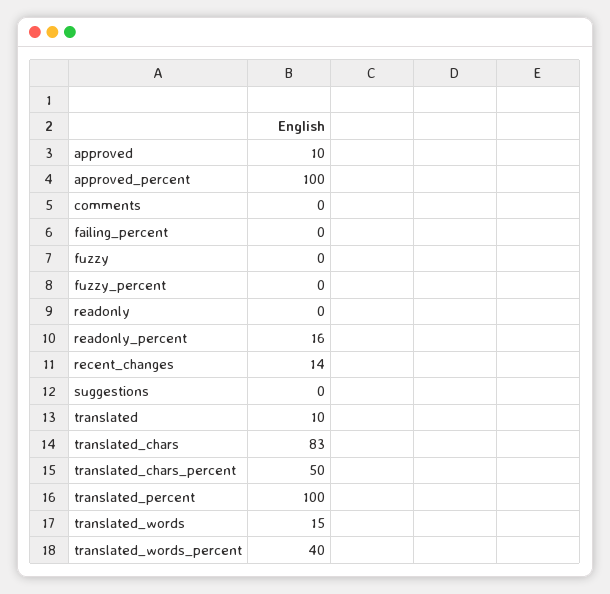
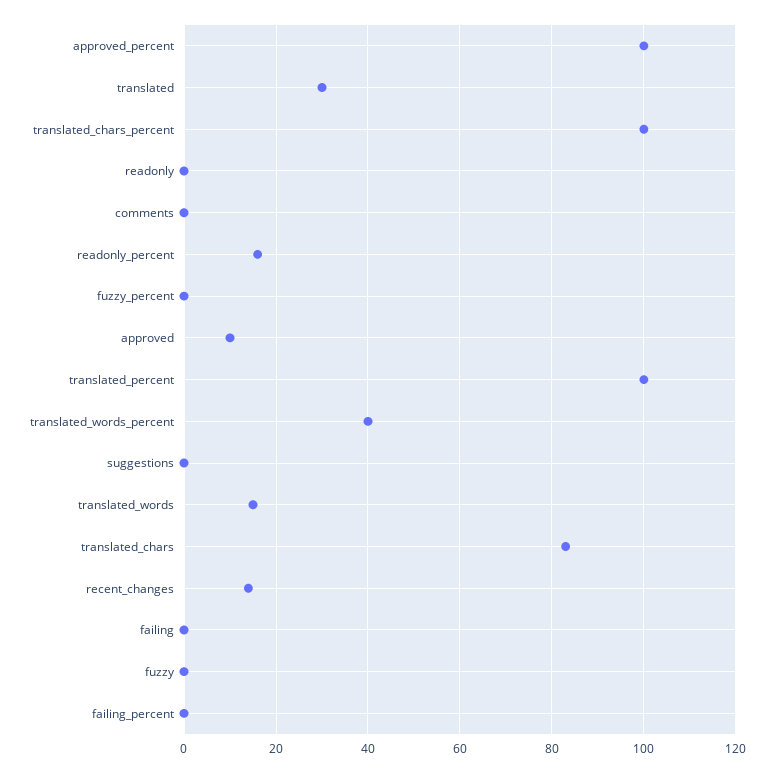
  {
    "approved": 10,
    "approved_percent": 100,
    "comments": 0,
    "failing_percent": 0,
    "fuzzy": 0,
    "fuzzy_percent": 0,
    "readonly": 0,
    "readonly_percent": 16,
    "recent_changes": 14,
    "suggestions": 0,
-   "translated": 10,
+   "translated": 30,
    "translated_chars": 83,
-   "translated_chars_percent": 50,
+   "translated_chars_percent": 100,
    "translated_percent": 100,
    "translated_words": 15,
-   "translated_words_percent": 40
+   "translated_words_percent": 40,
+   "failing": 0
  }

